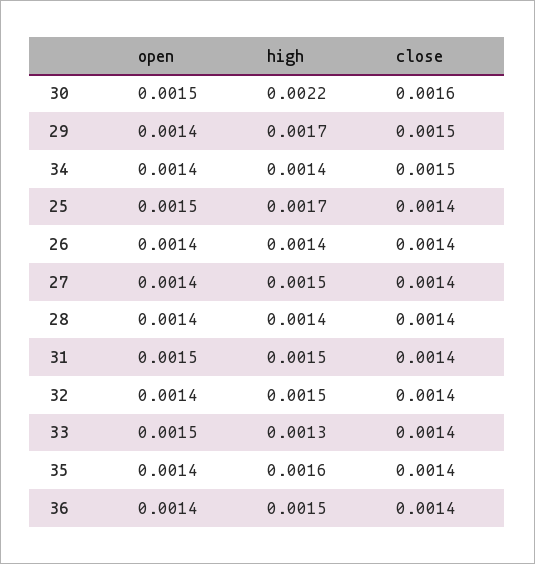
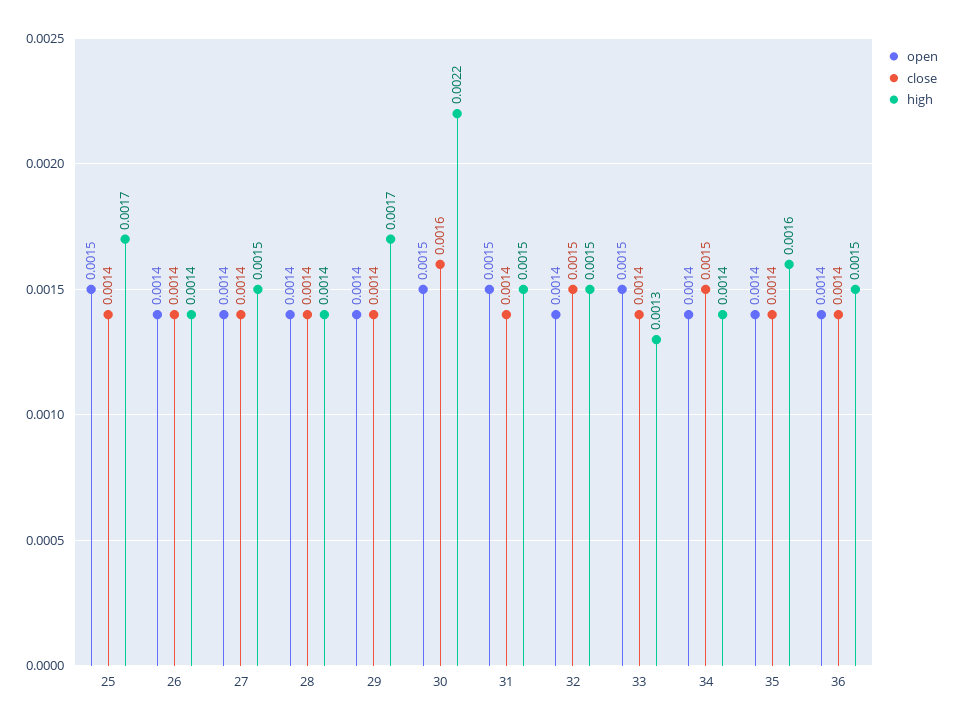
  {
    "open": {
      "30": 0.0015,
      "29": 0.0014,
      "34": 0.0014,
      "25": 0.0015,
      "26": 0.0014,
      "27": 0.0014,
      "28": 0.0014,
      "31": 0.0015,
      "32": 0.0014,
      "33": 0.0015,
      "35": 0.0014,
      "36": 0.0014
    },
    "high": {
      "30": 0.0022,
      "29": 0.0017,
      "34": 0.0014,
      "25": 0.0017,
      "26": 0.0014,
      "27": 0.0015,
      "28": 0.0014,
      "31": 0.0015,
      "32": 0.0015,
      "33": 0.0013,
      "35": 0.0016,
      "36": 0.0015
    },
    "close": {
      "30": 0.0016,
-     "29": 0.0015,
+     "29": 0.0014,
      "34": 0.0015,
      "25": 0.0014,
      "26": 0.0014,
      "27": 0.0014,
      "28": 0.0014,
      "31": 0.0014,
-     "32": 0.0014,
+     "32": 0.0015,
      "33": 0.0014,
      "35": 0.0014,
      "36": 0.0014
    }
  }

